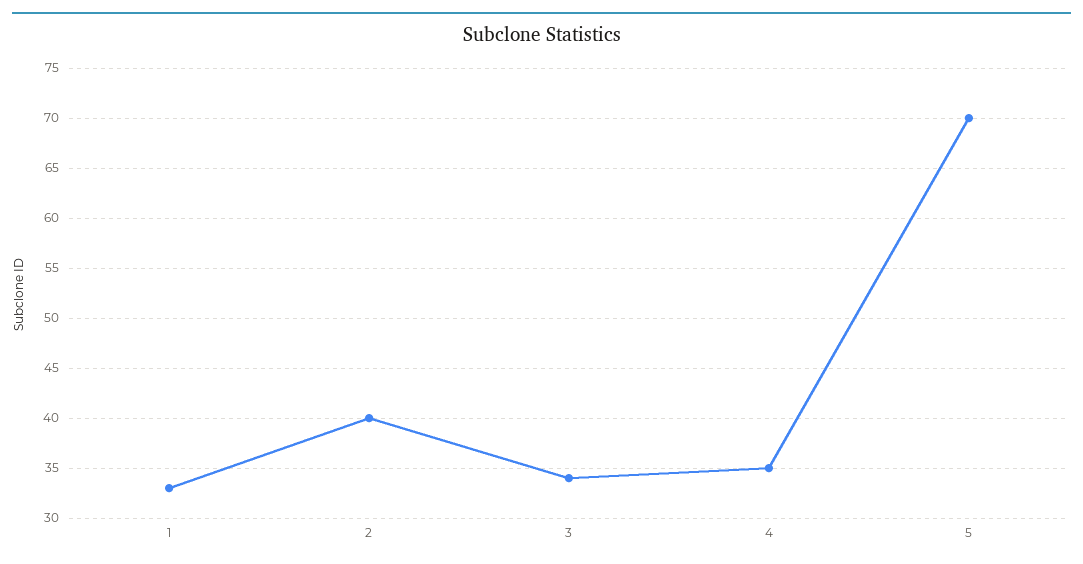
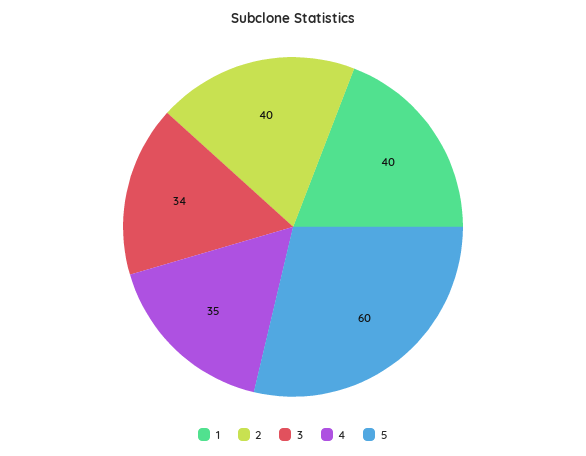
  {
-   "1": 33,
+   "1": 40,
    "2": 40,
    "3": 34,
    "4": 35,
-   "5": 70
+   "5": 60
  }

